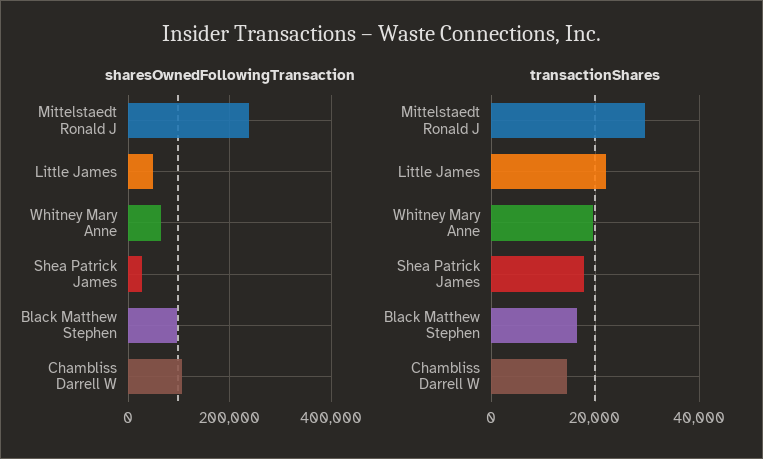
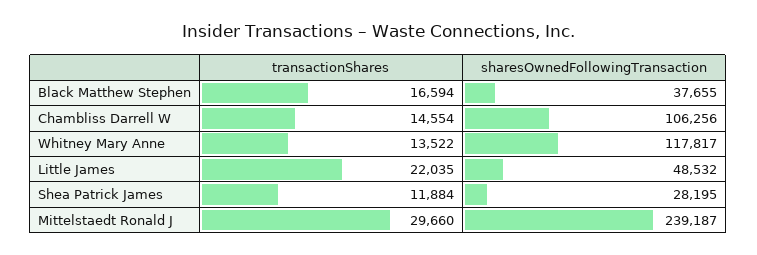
  {
    "sharesOwnedFollowingTransaction": {
      "Mittelstaedt Ronald J": 239187,
      "Little James": 48532,
-     "Whitney Mary Anne": 60000,
+     "Whitney Mary Anne": 117817,
      "Shea Patrick James": 28195,
-     "Black Matthew Stephen": 100000,
+     "Black Matthew Stephen": 37655,
      "Chambliss Darrell W": 106256
    },
    "transactionShares": {
      "Mittelstaedt Ronald J": 29660,
      "Little James": 22035,
-     "Whitney Mary Anne": 20000,
+     "Whitney Mary Anne": 13522,
-     "Shea Patrick James": 18000,
+     "Shea Patrick James": 11884,
      "Black Matthew Stephen": 16594,
      "Chambliss Darrell W": 14554
    }
  }

